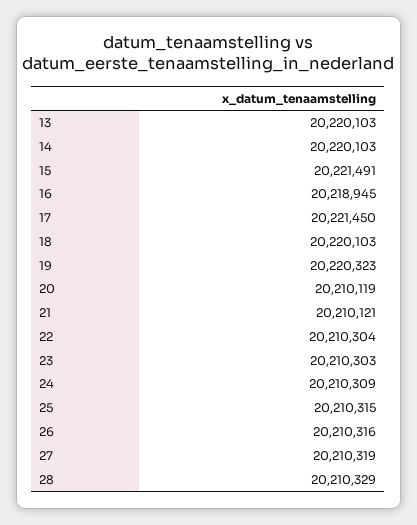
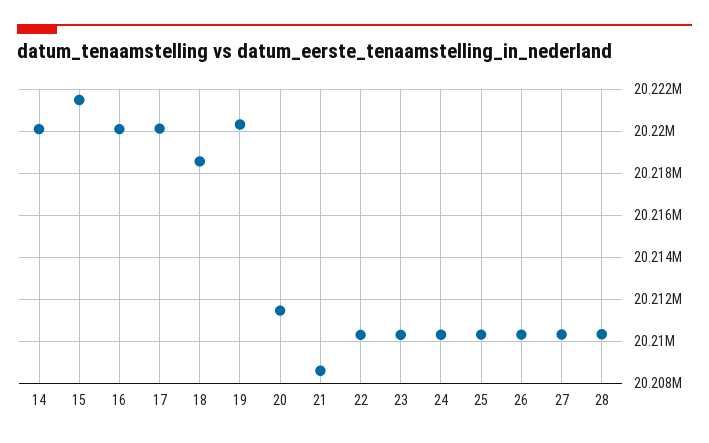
  {
-   "13": 20220103,
    "14": 20220103,
    "15": 20221491,
-   "16": 20218945,
+   "16": 20220000,
-   "17": 20221450,
+   "17": 20220000,
-   "18": 20220103,
+   "18": 20218500,
    "19": 20220323,
-   "20": 20210119,
+   "20": 20211500,
-   "21": 20210121,
+   "21": 20208500,
    "22": 20210304,
    "23": 20210303,
    "24": 20210309,
    "25": 20210315,
    "26": 20210316,
    "27": 20210319,
    "28": 20210329
  }

